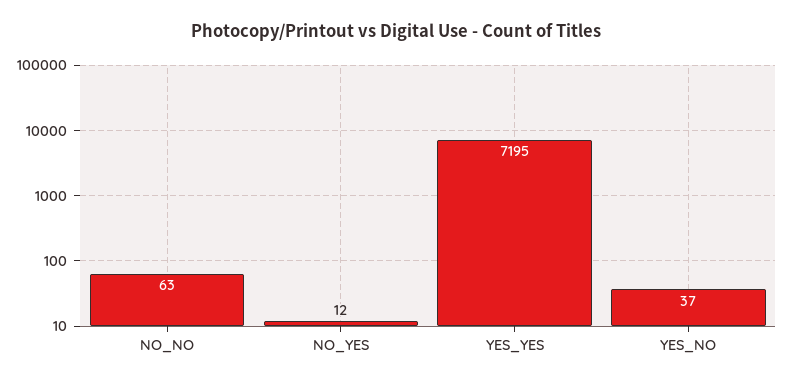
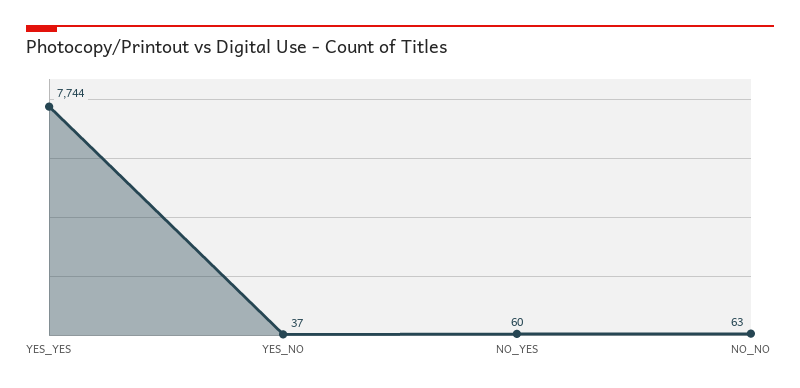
  {
    "NO_NO": 63,
-   "NO_YES": 12,
+   "NO_YES": 60,
-   "YES_YES": 7195,
+   "YES_YES": 7744,
    "YES_NO": 37
  }

